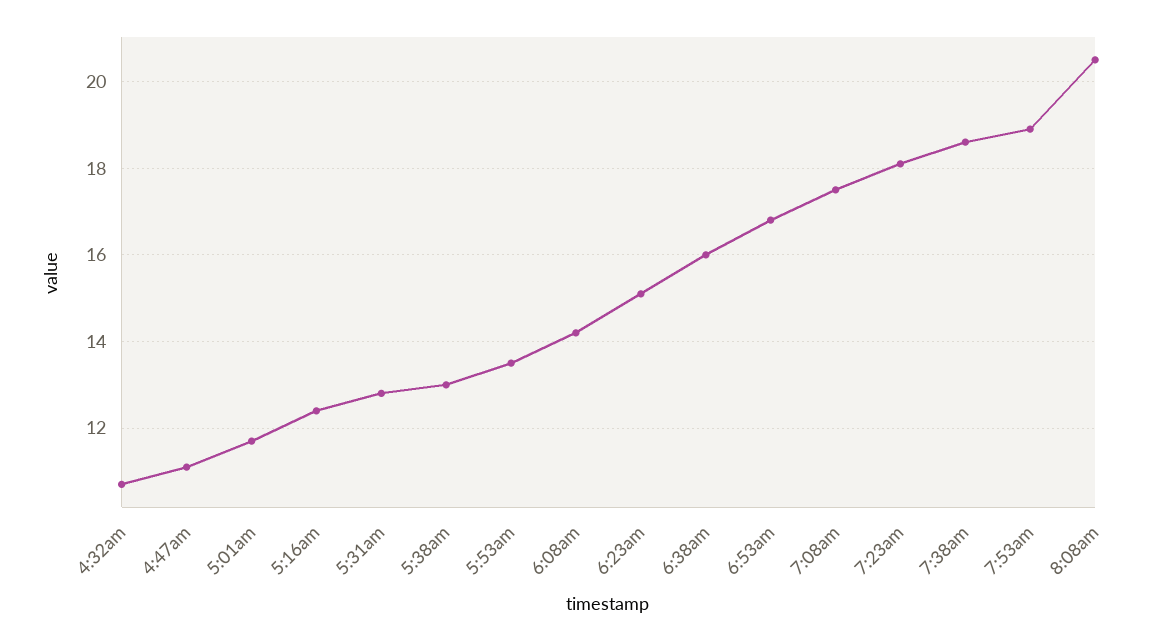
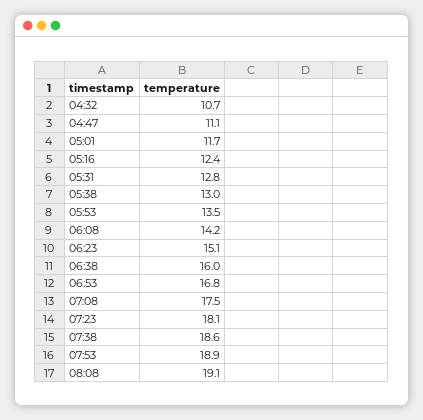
  {
    "4:32am": 10.7,
    "4:47am": 11.1,
    "5:01am": 11.7,
    "5:16am": 12.4,
    "5:31am": 12.8,
    "5:38am": 13,
    "5:53am": 13.5,
    "6:08am": 14.2,
    "6:23am": 15.1,
    "6:38am": 16,
    "6:53am": 16.8,
    "7:08am": 17.5,
    "7:23am": 18.1,
    "7:38am": 18.6,
    "7:53am": 18.9,
-   "8:08am": 20.5
+   "8:08am": 19.1
  }

